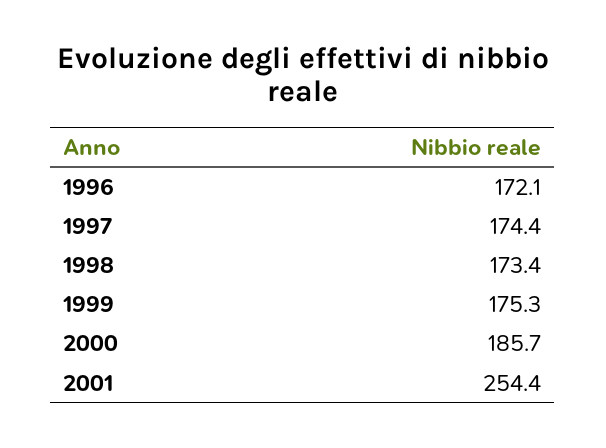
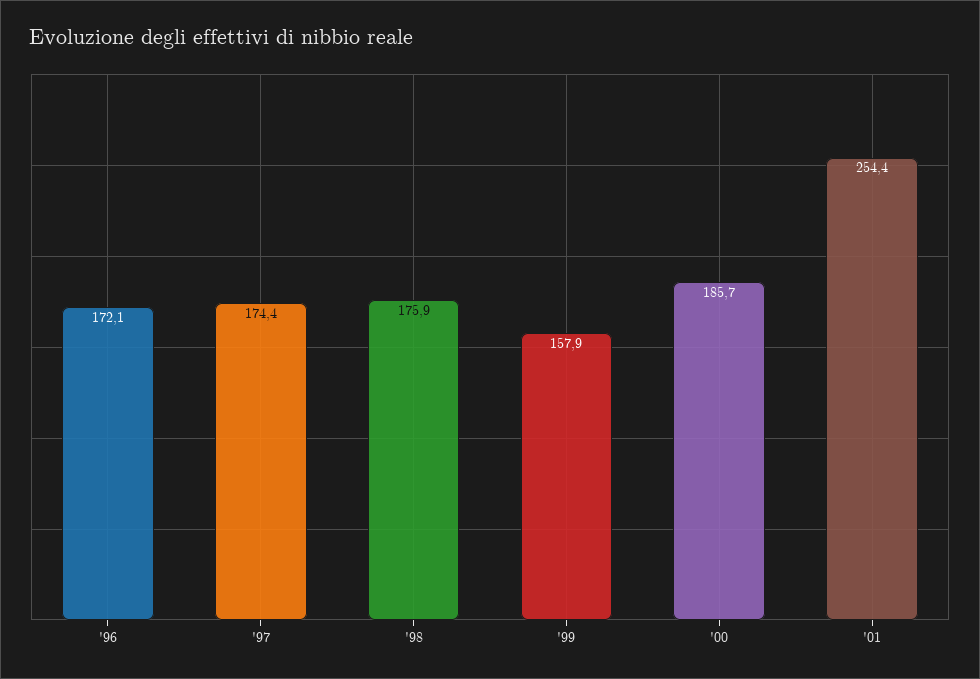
  {
    "1996": 172.1,
    "1997": 174.4,
-   "1998": 173.4,
+   "1998": 175.9,
-   "1999": 175.3,
+   "1999": 157.9,
    "2000": 185.7,
    "2001": 254.4
  }

